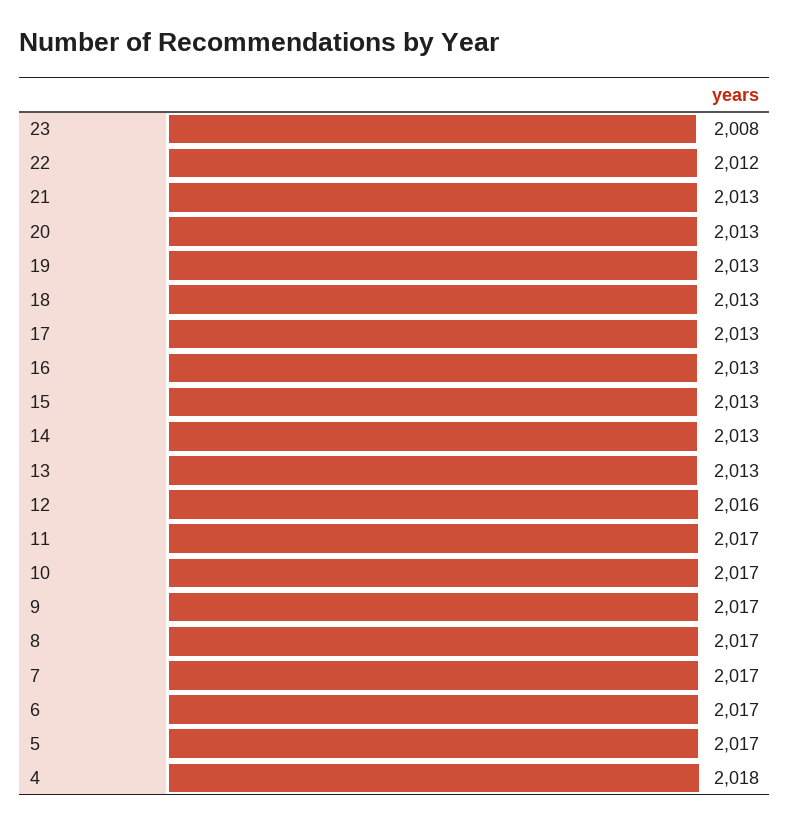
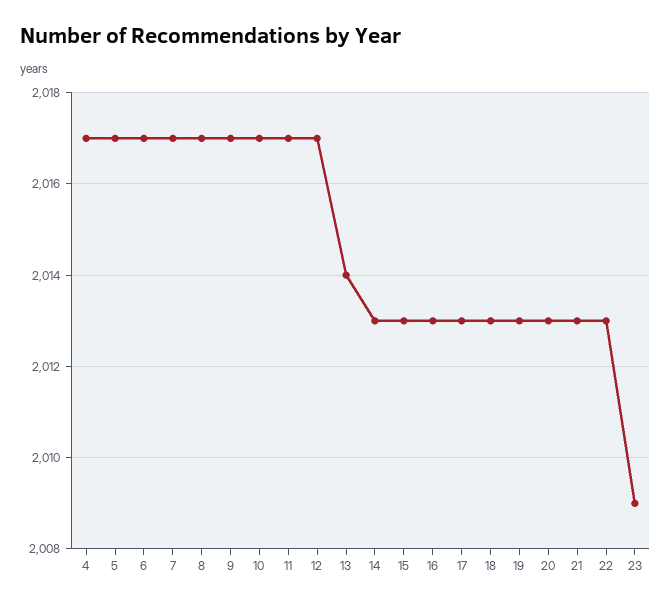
  {
-   "23": 2008,
+   "23": 2009,
-   "22": 2012,
+   "22": 2013,
    "21": 2013,
    "20": 2013,
    "19": 2013,
    "18": 2013,
    "17": 2013,
    "16": 2013,
    "15": 2013,
    "14": 2013,
-   "13": 2013,
+   "13": 2014,
-   "12": 2016,
+   "12": 2017,
    "11": 2017,
    "10": 2017,
    "9": 2017,
    "8": 2017,
    "7": 2017,
    "6": 2017,
    "5": 2017,
-   "4": 2018
+   "4": 2017
  }

